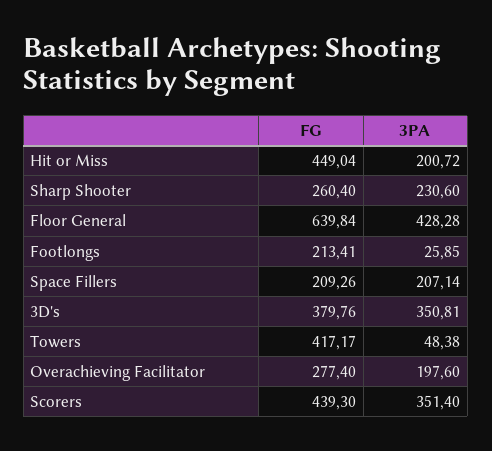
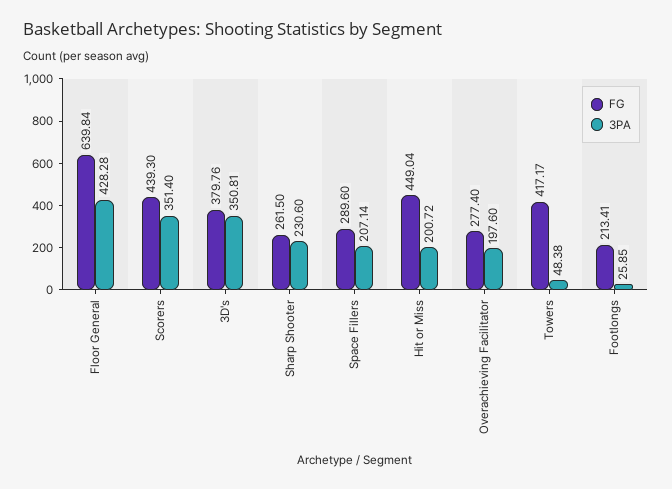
  {
    "FG": {
      "Hit or Miss": 449.04,
-     "Sharp Shooter": 260.4,
+     "Sharp Shooter": 261.5,
      "Floor General": 639.84,
      "Footlongs": 213.41,
-     "Space Fillers": 209.26,
+     "Space Fillers": 289.6,
      "3D's": 379.76,
      "Towers": 417.17,
      "Overachieving Facilitator": 277.4,
      "Scorers": 439.3
    },
    "3PA": {
      "Hit or Miss": 200.72,
      "Sharp Shooter": 230.6,
      "Floor General": 428.28,
      "Footlongs": 25.85,
      "Space Fillers": 207.14,
      "3D's": 350.81,
      "Towers": 48.38,
      "Overachieving Facilitator": 197.6,
      "Scorers": 351.4
    }
  }

